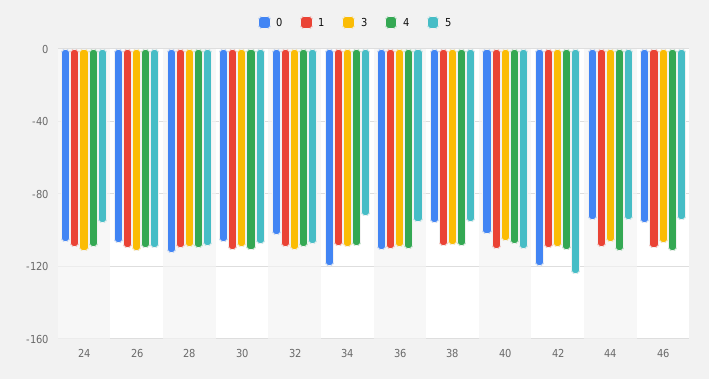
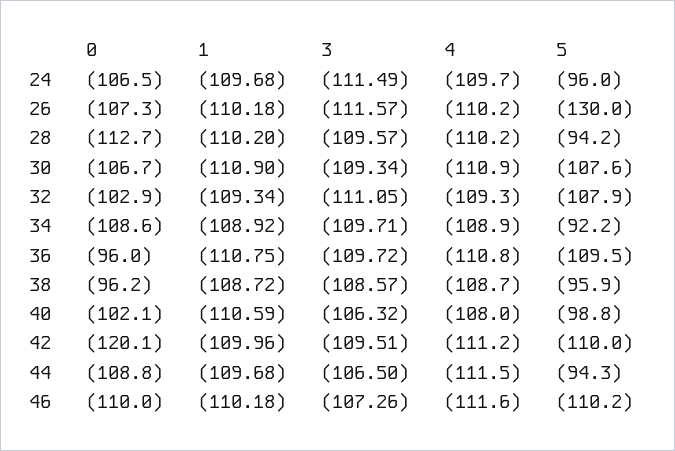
  {
    "0": {
      "24": -106.5,
      "26": -107.3,
      "28": -112.7,
      "30": -106.7,
      "32": -102.9,
-     "34": -120,
+     "34": -108.6,
-     "36": -110,
+     "36": -96,
      "38": -96.2,
      "40": -102.1,
      "42": -120.1,
-     "44": -95,
+     "44": -108.8,
-     "46": -95
+     "46": -110
    },
    "1": {
      "24": -109.68,
      "26": -110.18,
      "28": -110.2,
      "30": -110.9,
      "32": -109.34,
      "34": -108.92,
      "36": -110.75,
      "38": -108.72,
      "40": -110.59,
      "42": -109.96,
      "44": -109.68,
      "46": -110.18
    },
    "3": {
      "24": -111.49,
      "26": -111.57,
      "28": -109.57,
      "30": -109.34,
      "32": -111.05,
      "34": -109.71,
      "36": -109.72,
      "38": -108.57,
      "40": -106.32,
      "42": -109.51,
      "44": -106.5,
      "46": -107.26
    },
    "4": {
      "24": -109.7,
      "26": -110.2,
      "28": -110.2,
      "30": -110.9,
      "32": -109.3,
      "34": -108.9,
      "36": -110.8,
      "38": -108.7,
      "40": -108,
      "42": -111.2,
      "44": -111.5,
      "46": -111.6
    },
    "5": {
      "24": -96,
-     "26": -110,
+     "26": -130,
-     "28": -110,
+     "28": -94.2,
      "30": -107.6,
      "32": -107.9,
      "34": -92.2,
-     "36": -95,
+     "36": -109.5,
      "38": -95.9,
-     "40": -110,
+     "40": -98.8,
-     "42": -125,
+     "42": -110,
      "44": -94.3,
-     "46": -95
+     "46": -110.2
    }
  }

